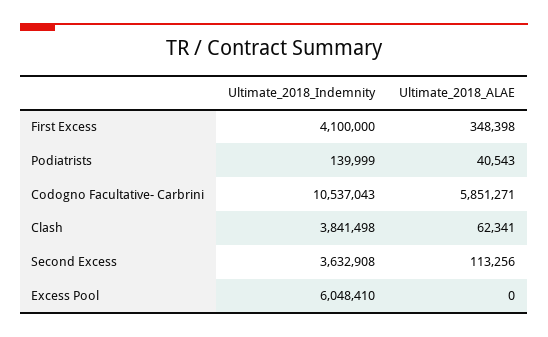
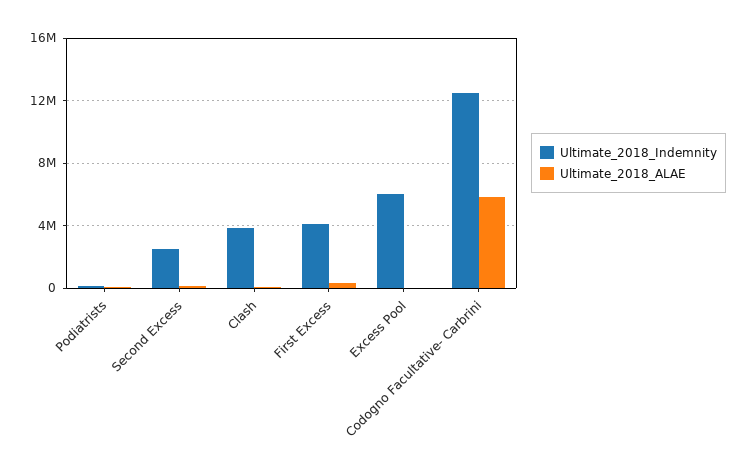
  {
    "Ultimate_2018_Indemnity": {
      "First Excess": 4100000,
      "Podiatrists": 139999,
-     "Codogno Facultative- Carbrini": 10537043,
+     "Codogno Facultative- Carbrini": 12500000,
      "Clash": 3841498,
-     "Second Excess": 3632908,
+     "Second Excess": 2500000,
      "Excess Pool": 6048410
    },
    "Ultimate_2018_ALAE": {
      "First Excess": 348398,
      "Podiatrists": 40543,
      "Codogno Facultative- Carbrini": 5851271,
      "Clash": 62341,
      "Second Excess": 113256,
      "Excess Pool": 0
    }
  }

